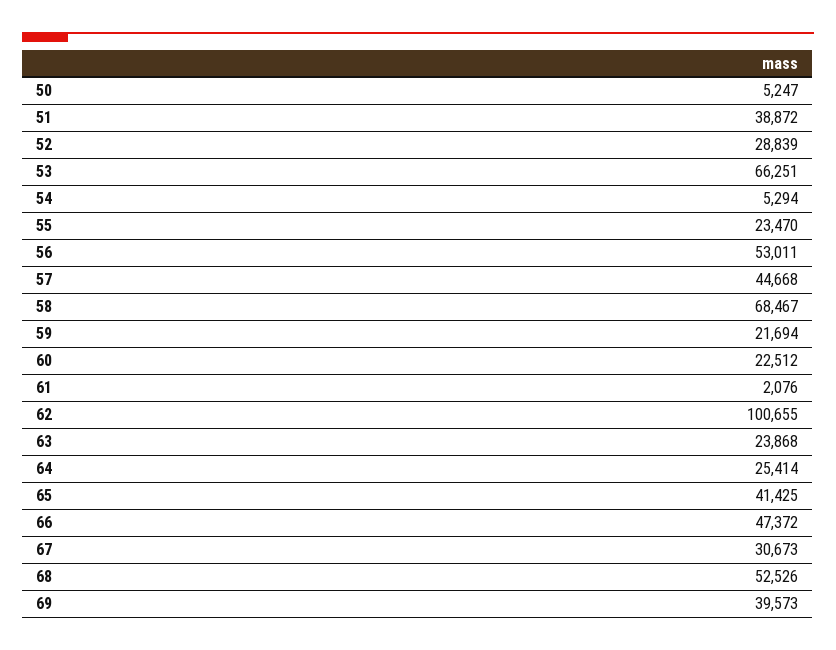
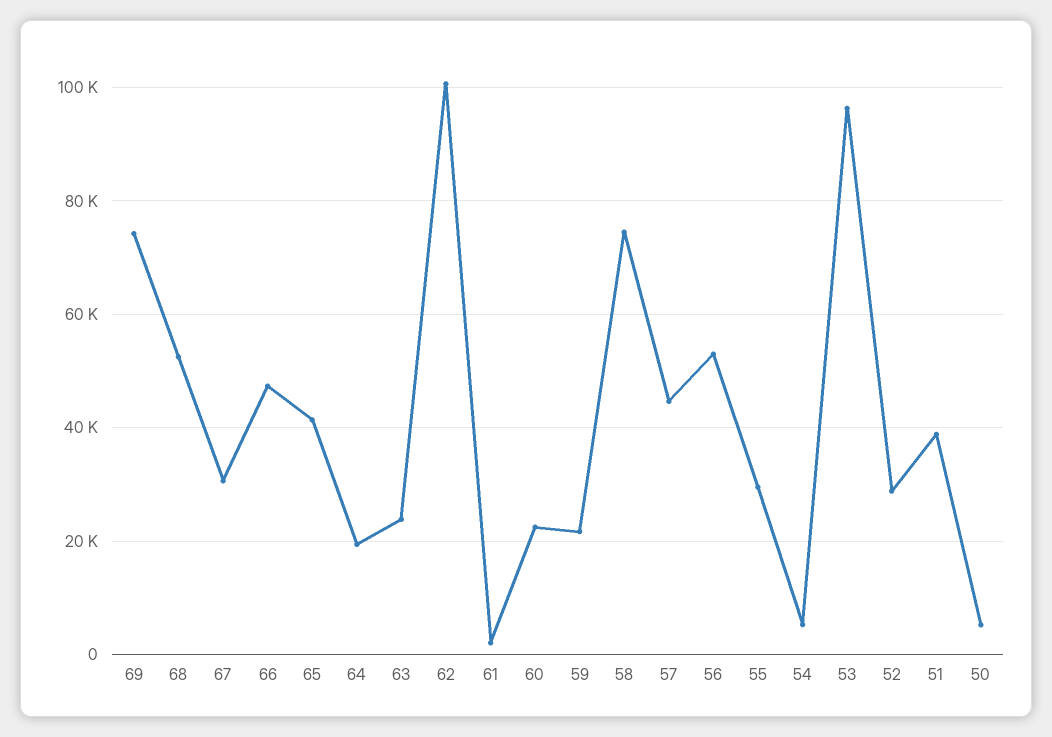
  {
    "50": 5247,
    "51": 38872,
    "52": 28839,
-   "53": 66251,
+   "53": 96000,
    "54": 5294,
-   "55": 23470,
+   "55": 30000,
    "56": 53011,
    "57": 44668,
-   "58": 68467,
+   "58": 74000,
    "59": 21694,
    "60": 22512,
    "61": 2076,
    "62": 100655,
    "63": 23868,
-   "64": 25414,
+   "64": 20000,
    "65": 41425,
    "66": 47372,
    "67": 30673,
    "68": 52526,
-   "69": 39573
+   "69": 74000
  }

